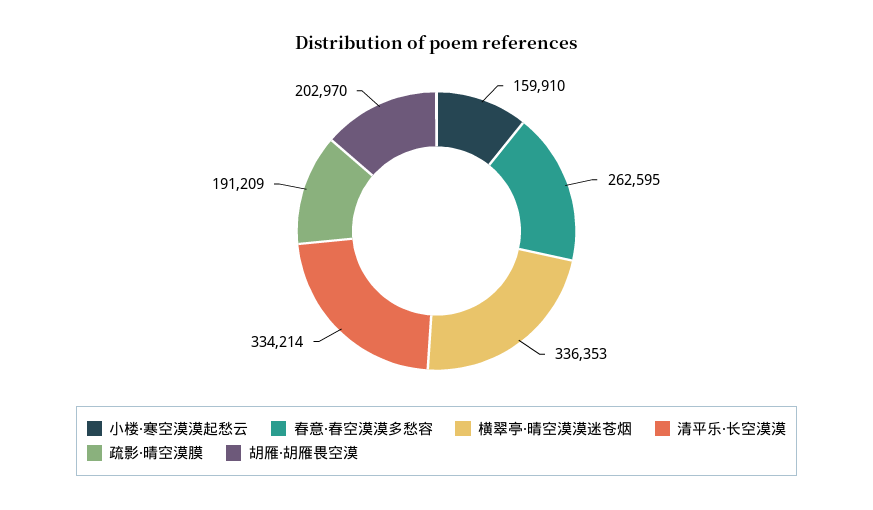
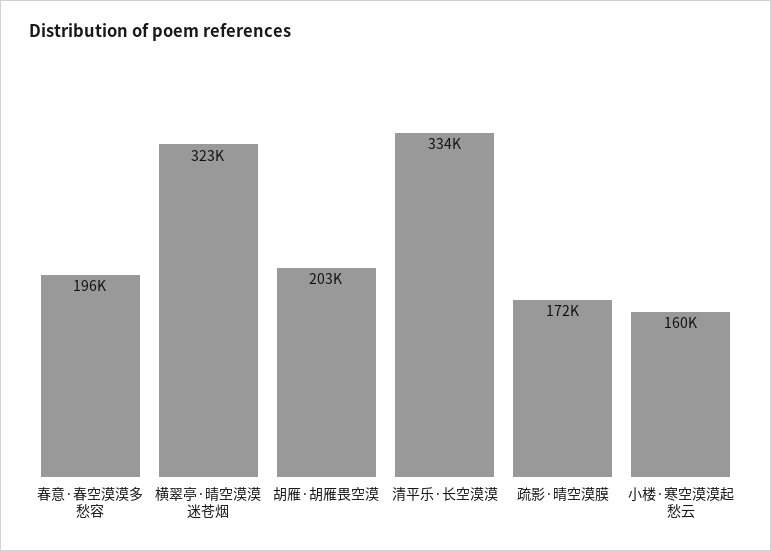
  {
    "小楼·寒空漠漠起愁云": 159910,
-   "春意·春空漠漠多愁容": 262595,
+   "春意·春空漠漠多愁容": 196000,
-   "横翠亭·晴空漠漠迷苍烟": 336353,
+   "横翠亭·晴空漠漠迷苍烟": 323000,
    "清平乐·长空漠漠": 334214,
-   "疏影·晴空漠膜": 191209,
+   "疏影·晴空漠膜": 172000,
    "胡雁·胡雁畏空漠": 202970
  }

